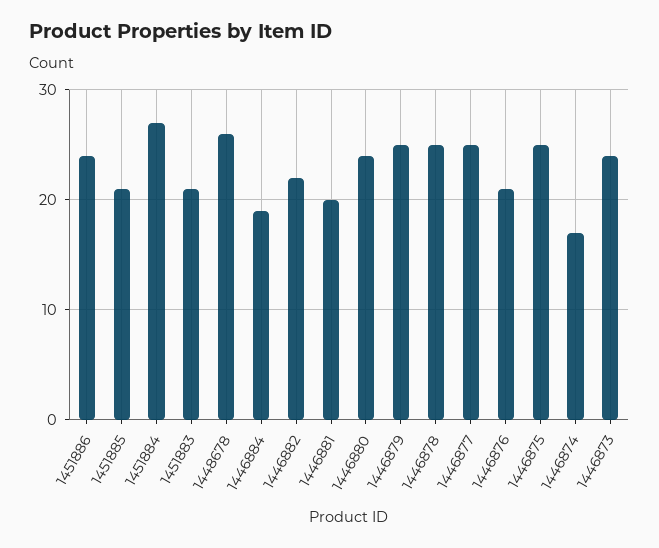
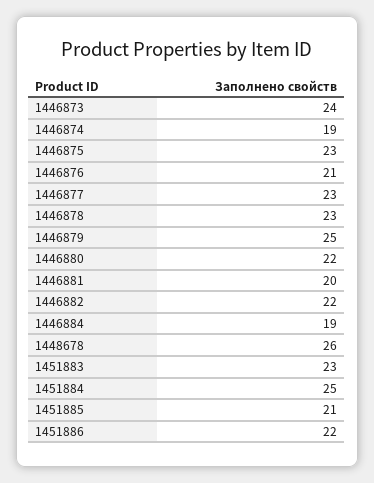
  {
-   "1451886": 24,
+   "1451886": 22,
    "1451885": 21,
-   "1451884": 27,
+   "1451884": 25,
-   "1451883": 21,
+   "1451883": 23,
    "1448678": 26,
    "1446884": 19,
    "1446882": 22,
    "1446881": 20,
-   "1446880": 24,
+   "1446880": 22,
    "1446879": 25,
-   "1446878": 25,
+   "1446878": 23,
-   "1446877": 25,
+   "1446877": 23,
    "1446876": 21,
-   "1446875": 25,
+   "1446875": 23,
-   "1446874": 17,
+   "1446874": 19,
    "1446873": 24
  }

